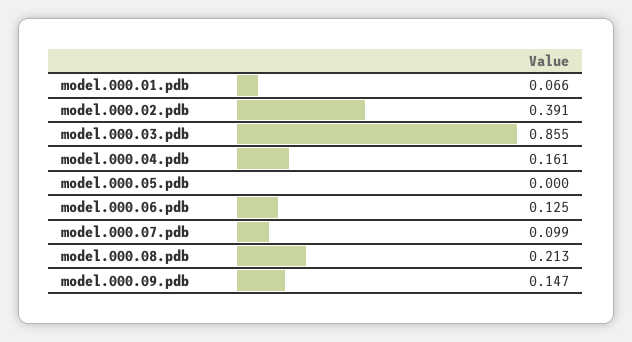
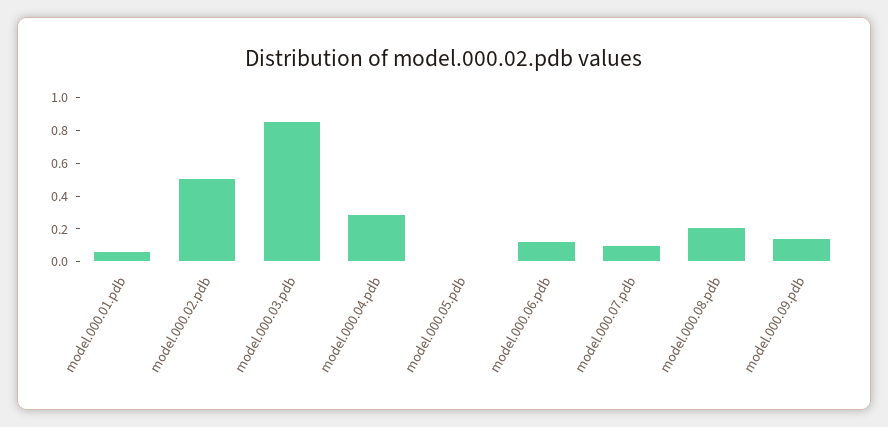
  {
    "model.000.01.pdb": 0.066,
-   "model.000.02.pdb": 0.391,
+   "model.000.02.pdb": 0.5,
    "model.000.03.pdb": 0.855,
-   "model.000.04.pdb": 0.161,
+   "model.000.04.pdb": 0.3,
    "model.000.05.pdb": 0,
    "model.000.06.pdb": 0.125,
    "model.000.07.pdb": 0.099,
    "model.000.08.pdb": 0.213,
    "model.000.09.pdb": 0.147
  }

